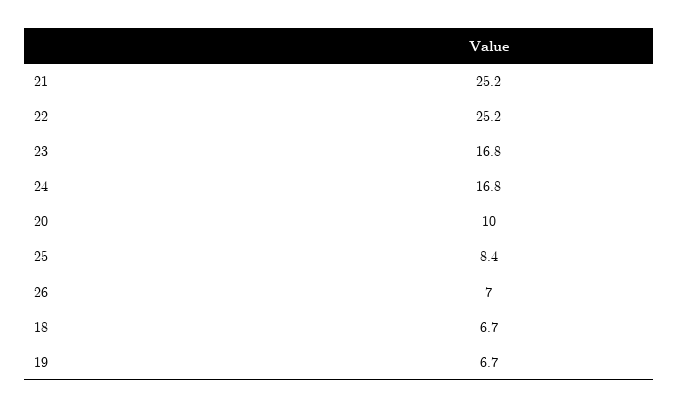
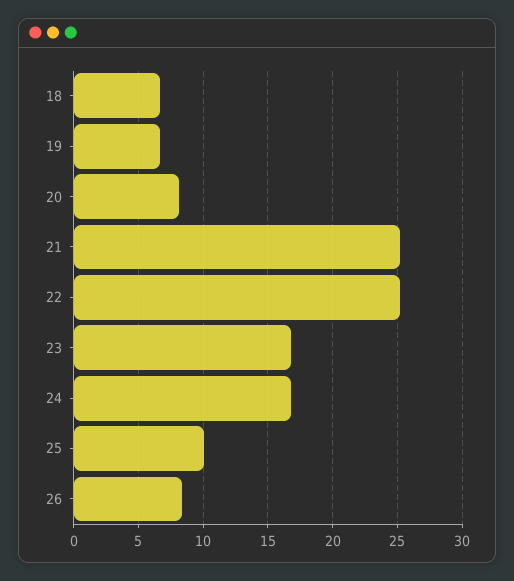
  {
    "21": 25.2,
    "22": 25.2,
    "23": 16.8,
    "24": 16.8,
-   "20": 10,
+   "20": 8,
-   "25": 8.4,
+   "25": 10,
-   "26": 7,
+   "26": 8.5,
    "18": 6.7,
    "19": 6.7
  }

